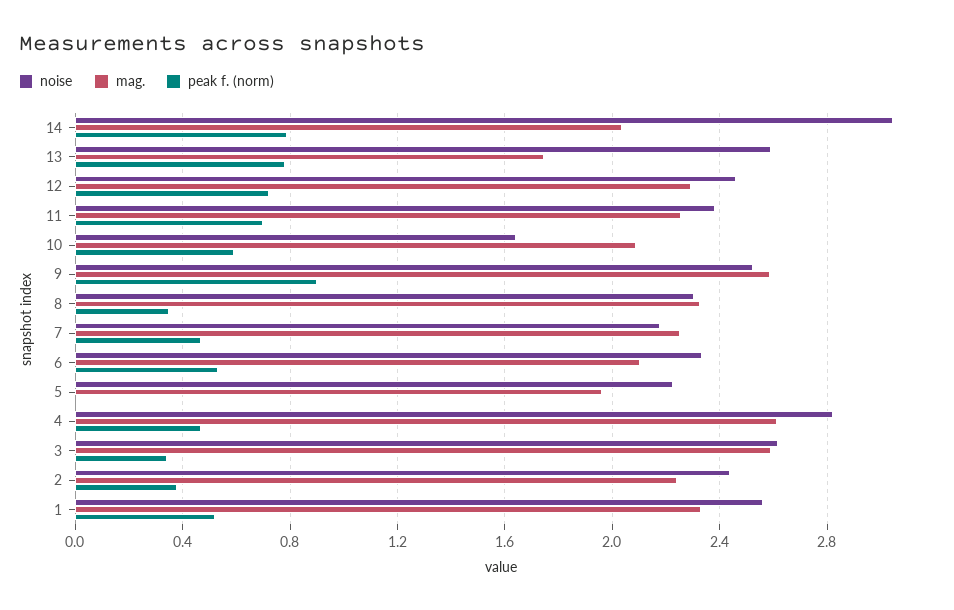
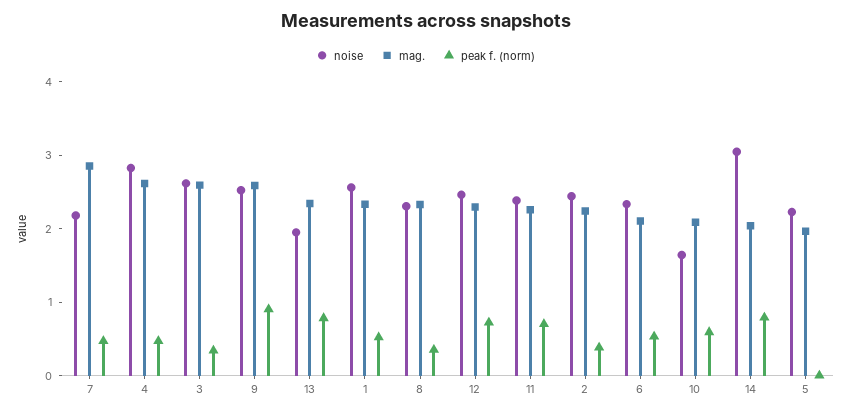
  {
    "noise": {
      "14": 3.05,
-     "13": 2.6,
+     "13": 2,
      "12": 2.45,
      "11": 2.4,
      "10": 1.65,
      "9": 2.5,
      "8": 2.3,
      "7": 2.2,
      "6": 2.35,
      "5": 2.25,
      "4": 2.8,
      "3": 2.6,
      "2": 2.45,
      "1": 2.55
    },
    "mag.": {
      "14": 2.05,
-     "13": 1.75,
+     "13": 2.4,
      "12": 2.3,
      "11": 2.25,
      "10": 2.1,
      "9": 2.6,
      "8": 2.35,
-     "7": 2.25,
+     "7": 2.8,
      "6": 2.1,
      "5": 1.95,
      "4": 2.6,
      "3": 2.6,
      "2": 2.25,
      "1": 2.35
    },
    "peak f. (norm)": {
      "14": 0.8,
      "13": 0.8,
      "12": 0.7,
      "11": 0.7,
      "10": 0.6,
      "9": 0.9,
      "8": 0.35,
      "7": 0.45,
      "6": 0.55,
      "5": 0,
      "4": 0.45,
      "3": 0.35,
      "2": 0.4,
      "1": 0.5
    }
  }

